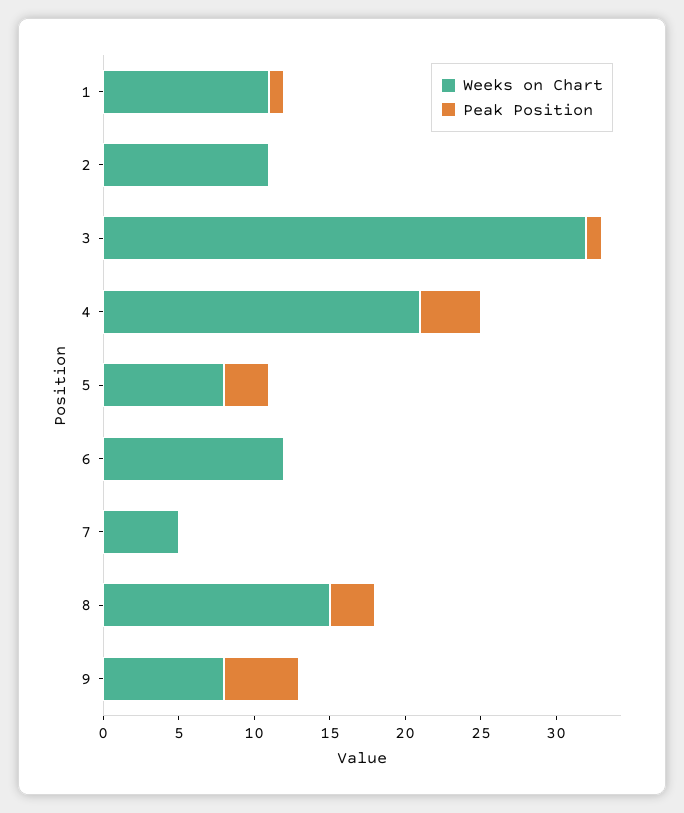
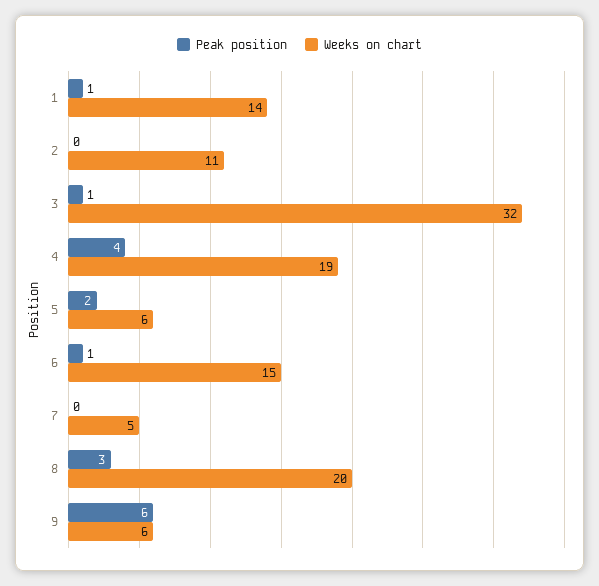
  {
    "Weeks on Chart": {
-     "1": 11,
+     "1": 14,
      "2": 11,
      "3": 32,
-     "4": 21,
+     "4": 19,
-     "5": 8,
+     "5": 6,
-     "6": 12,
+     "6": 15,
      "7": 5,
-     "8": 15,
+     "8": 20,
-     "9": 8
+     "9": 6
    },
    "Peak Position": {
      "1": 1,
      "2": 0,
      "3": 1,
      "4": 4,
-     "5": 3,
+     "5": 2,
-     "6": 0,
+     "6": 1,
      "7": 0,
      "8": 3,
-     "9": 5
+     "9": 6
    }
  }

